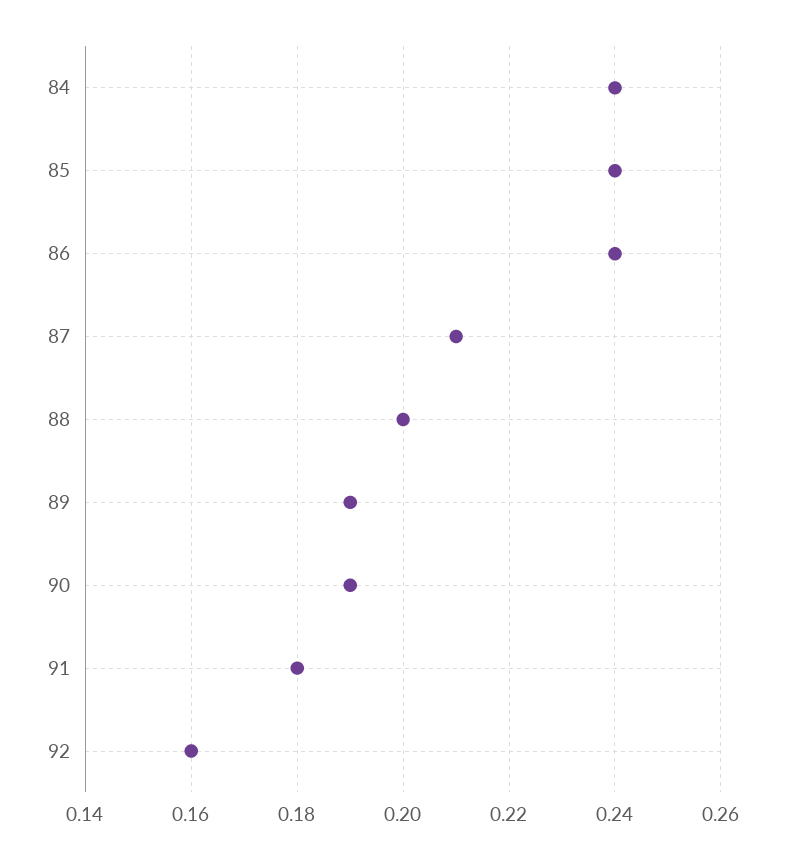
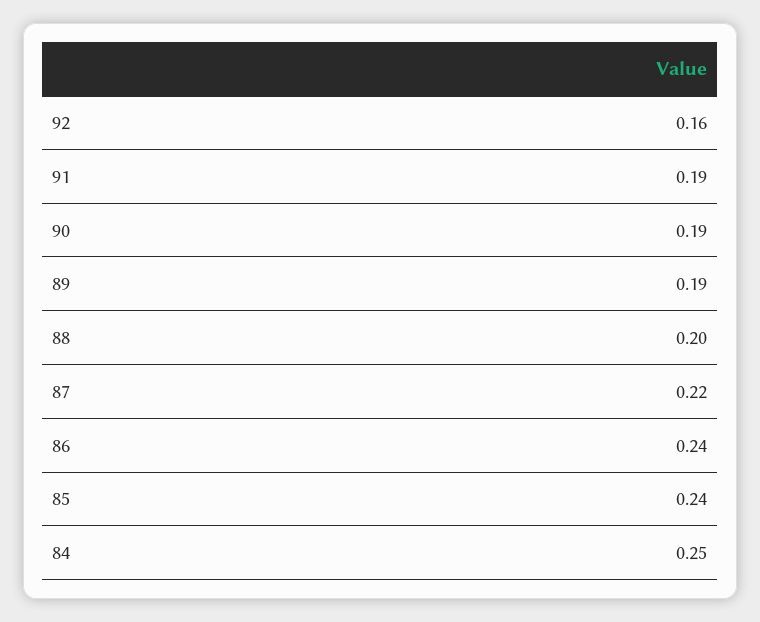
  {
-   "84": 0.24,
+   "84": 0.25,
    "85": 0.24,
    "86": 0.24,
-   "87": 0.21,
+   "87": 0.22,
    "88": 0.2,
    "89": 0.19,
    "90": 0.19,
-   "91": 0.18,
+   "91": 0.19,
    "92": 0.16
  }

